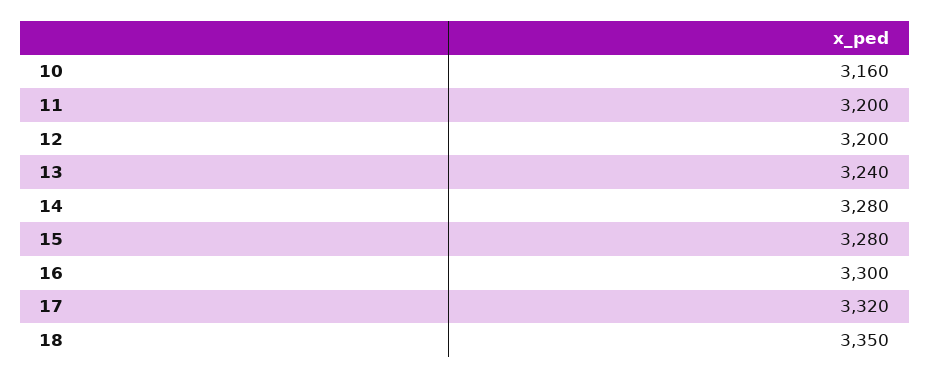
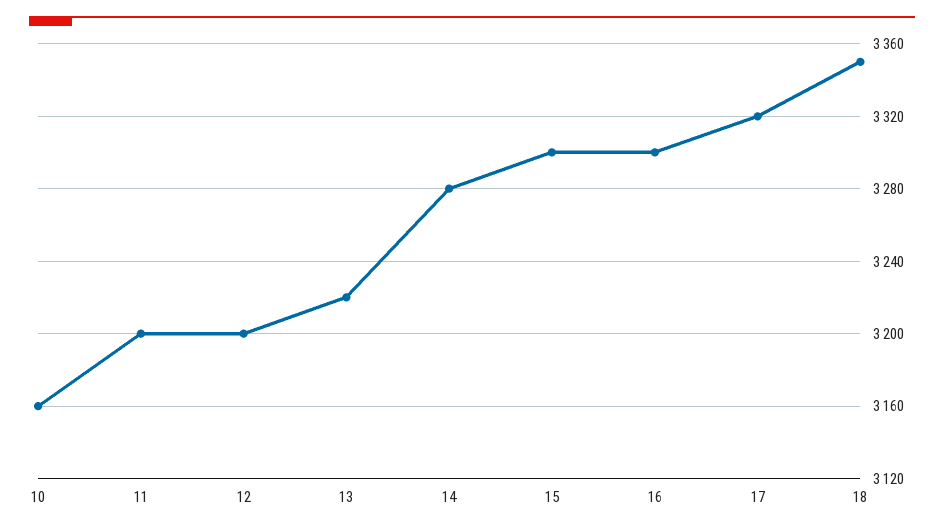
  {
    "10": 3160,
    "11": 3200,
    "12": 3200,
-   "13": 3240,
+   "13": 3220,
    "14": 3280,
-   "15": 3280,
+   "15": 3300,
    "16": 3300,
    "17": 3320,
    "18": 3350
  }

